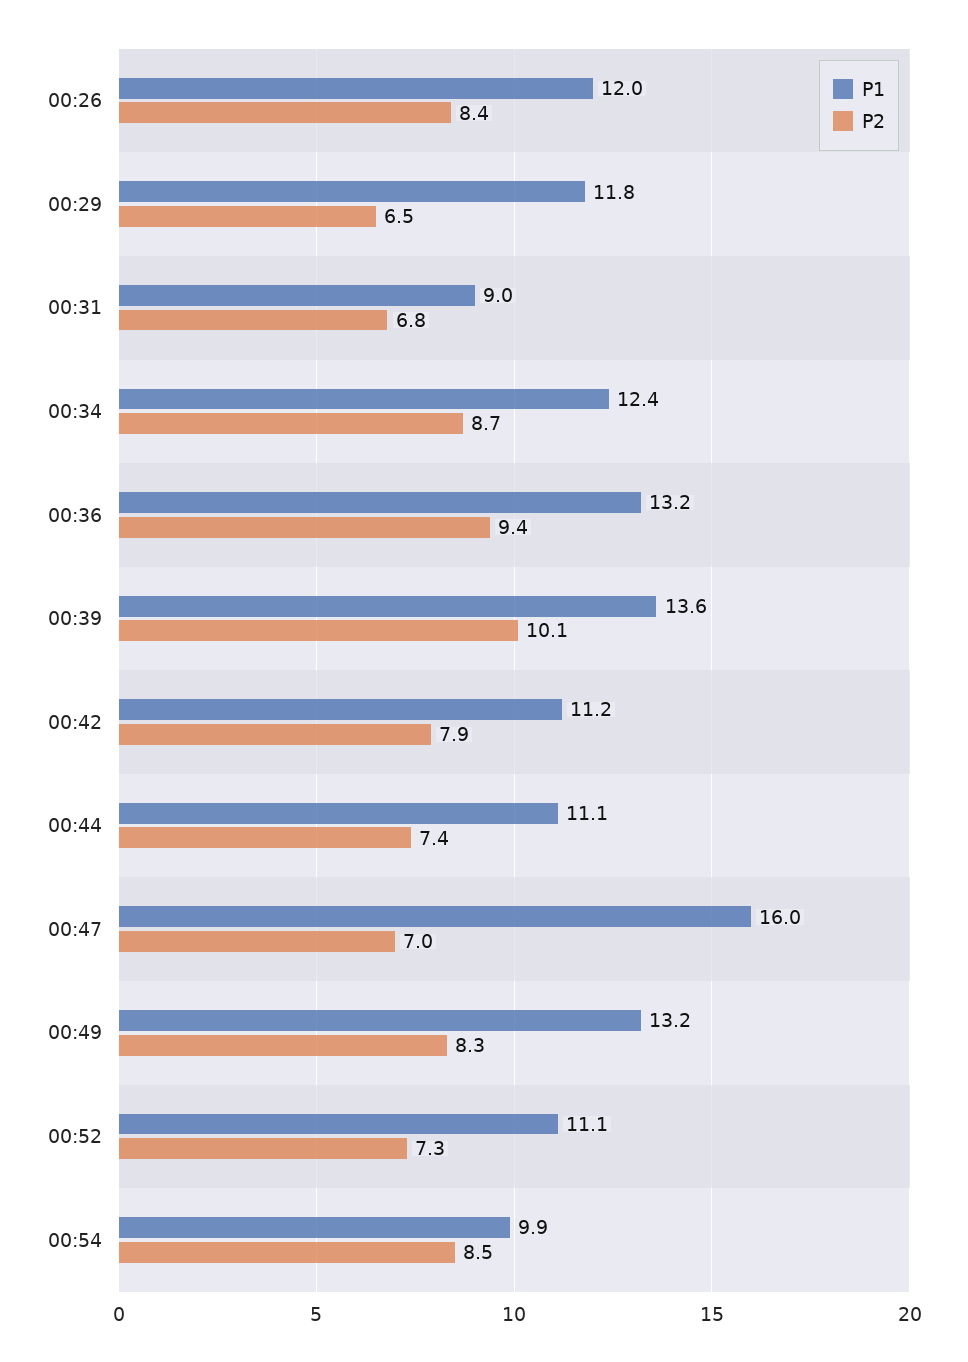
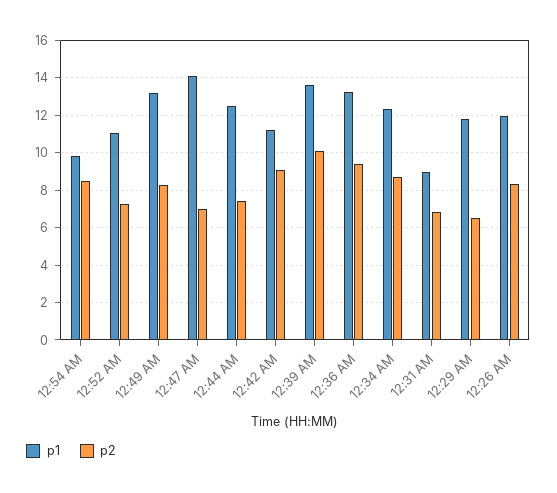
  {
    "P1": {
      "00:26": 12,
      "00:29": 11.8,
      "00:31": 9,
      "00:34": 12.4,
      "00:36": 13.2,
      "00:39": 13.6,
      "00:42": 11.2,
-     "00:44": 11.1,
+     "00:44": 12.5,
-     "00:47": 16,
+     "00:47": 14,
      "00:49": 13.2,
      "00:52": 11.1,
      "00:54": 9.9
    },
    "P2": {
      "00:26": 8.4,
      "00:29": 6.5,
      "00:31": 6.8,
      "00:34": 8.7,
      "00:36": 9.4,
      "00:39": 10.1,
-     "00:42": 7.9,
+     "00:42": 9,
      "00:44": 7.4,
      "00:47": 7,
      "00:49": 8.3,
      "00:52": 7.3,
      "00:54": 8.5
    }
  }

